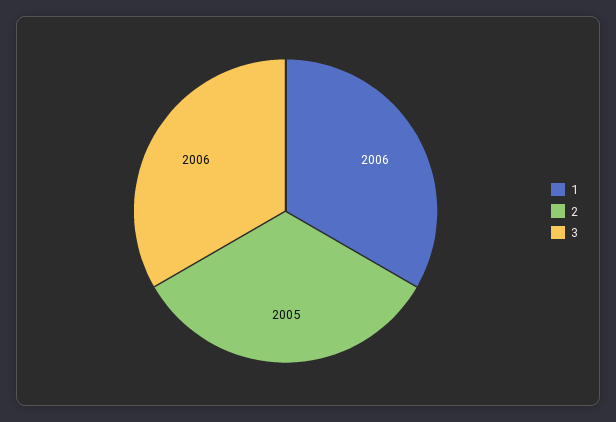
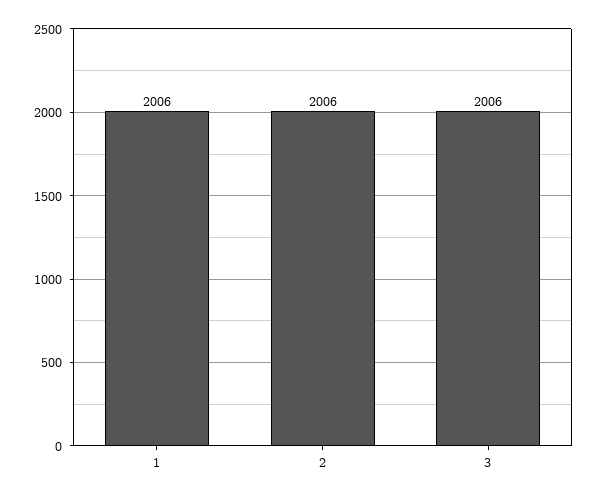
  {
    "1": 2006,
-   "2": 2005,
+   "2": 2006,
    "3": 2006
  }

